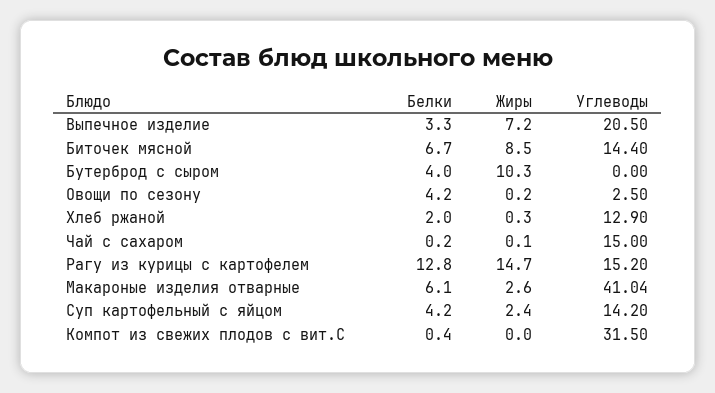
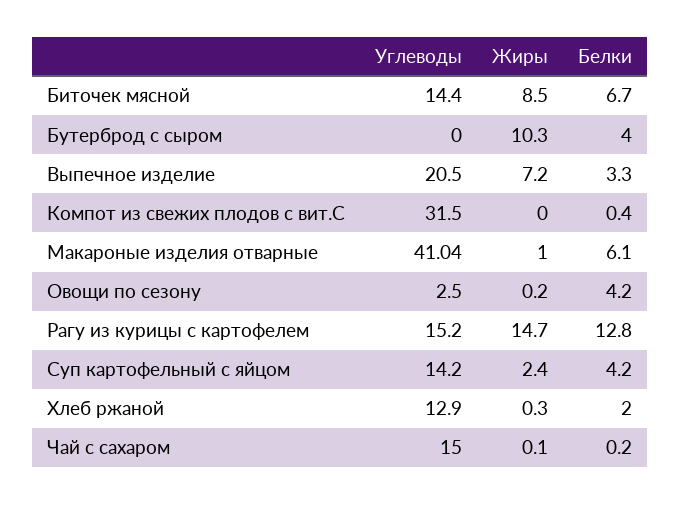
  {
    "Белки": {
      "Выпечное изделие": 3.3,
      "Биточек мясной": 6.7,
      "Бутерброд с сыром": 4,
      "Овощи по сезону": 4.2,
      "Хлеб ржаной": 2,
      "Чай с сахаром": 0.2,
      "Рагу из курицы с картофелем": 12.8,
      "Макароные изделия отварные": 6.1,
      "Суп картофельный с яйцом": 4.2,
      "Компот из свежих плодов с вит.С": 0.4
    },
    "Жиры": {
      "Выпечное изделие": 7.2,
      "Биточек мясной": 8.5,
      "Бутерброд с сыром": 10.3,
      "Овощи по сезону": 0.2,
      "Хлеб ржаной": 0.3,
      "Чай с сахаром": 0.1,
      "Рагу из курицы с картофелем": 14.7,
-     "Макароные изделия отварные": 2.6,
+     "Макароные изделия отварные": 1,
      "Суп картофельный с яйцом": 2.4,
      "Компот из свежих плодов с вит.С": 0
    },
    "Углеводы": {
      "Выпечное изделие": 20.5,
      "Биточек мясной": 14.4,
      "Бутерброд с сыром": 0,
      "Овощи по сезону": 2.5,
      "Хлеб ржаной": 12.9,
      "Чай с сахаром": 15,
      "Рагу из курицы с картофелем": 15.2,
      "Макароные изделия отварные": 41.04,
      "Суп картофельный с яйцом": 14.2,
      "Компот из свежих плодов с вит.С": 31.5
    }
  }

